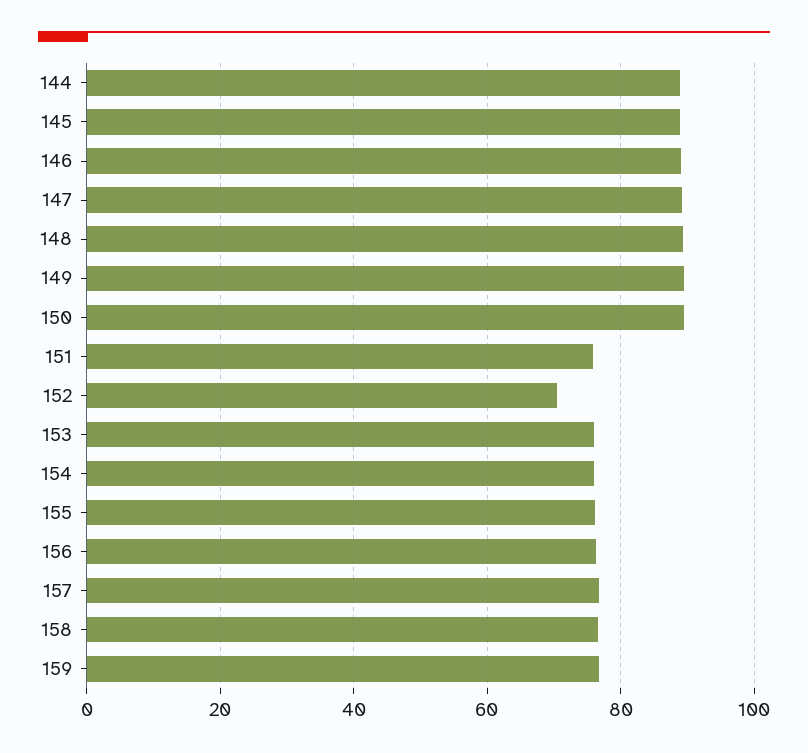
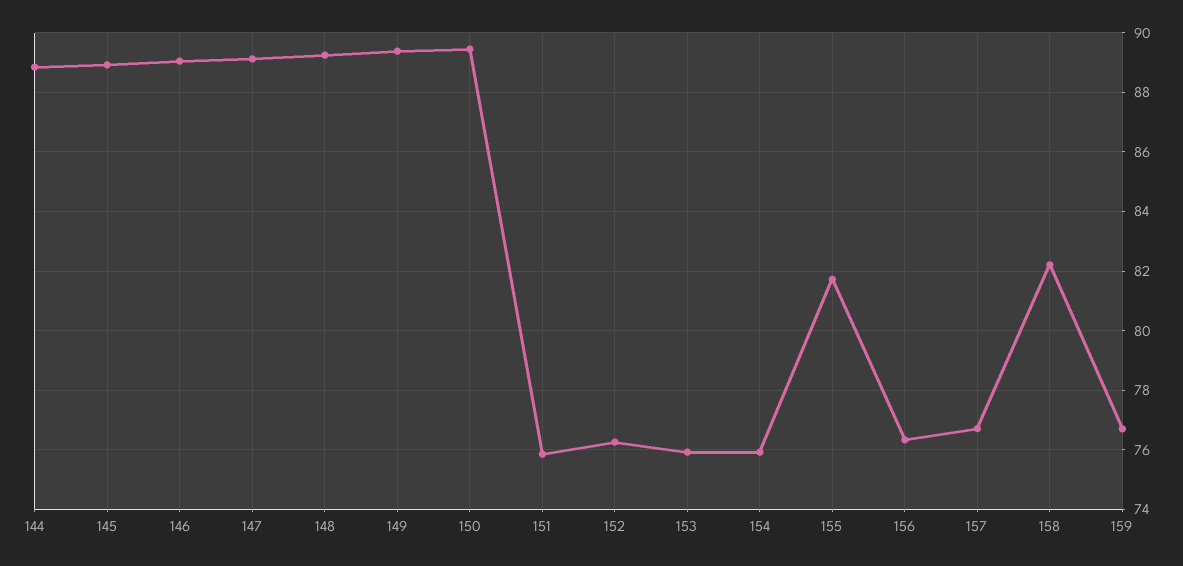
  {
    "144": 88.75,
    "145": 89,
    "146": 89,
    "147": 89,
    "148": 89.25,
    "149": 89.5,
    "150": 89.5,
    "151": 75.75,
-   "152": 70,
+   "152": 76.25,
    "153": 76,
    "154": 76,
-   "155": 76,
+   "155": 81.75,
    "156": 76.25,
    "157": 76.75,
-   "158": 76,
+   "158": 82.25,
    "159": 76.75
  }

